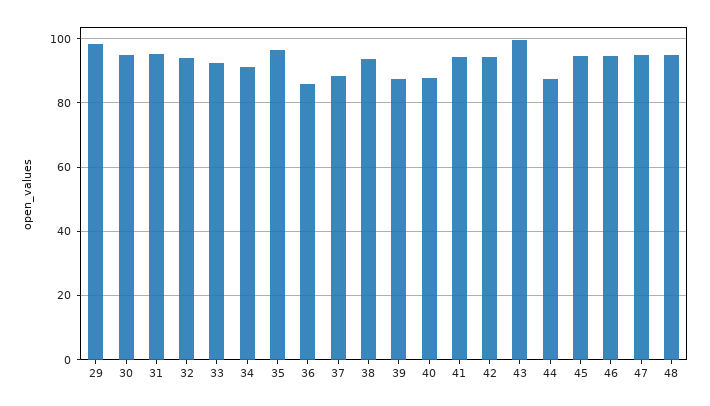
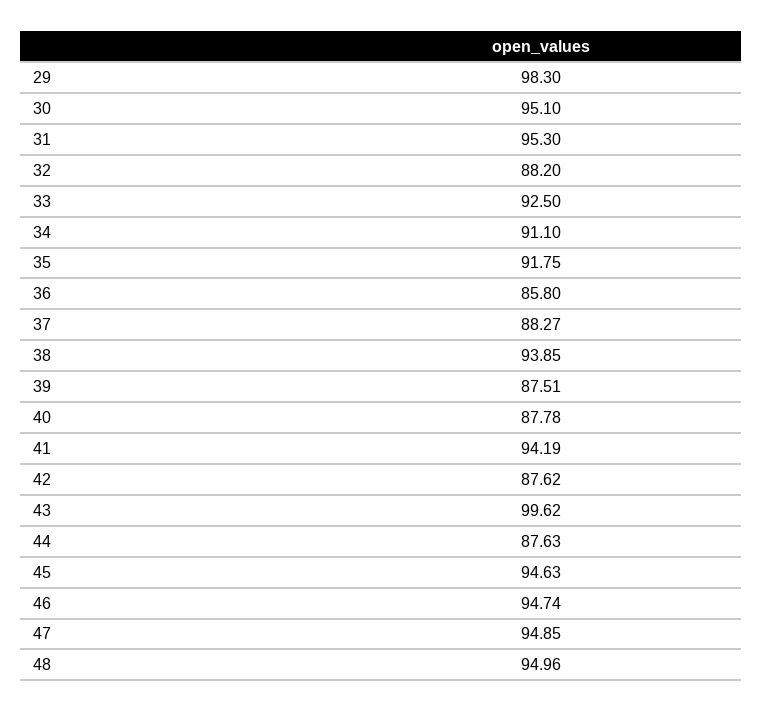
  {
    "29": 98.3,
    "30": 95.1,
    "31": 95.3,
-   "32": 94,
+   "32": 88.2,
    "33": 92.5,
    "34": 91.1,
-   "35": 96,
+   "35": 91.75,
    "36": 85.8,
    "37": 88.27,
    "38": 93.85,
    "39": 87.51,
    "40": 87.78,
    "41": 94.19,
-   "42": 94,
+   "42": 87.62,
    "43": 99.62,
    "44": 87.63,
    "45": 94.63,
    "46": 94.74,
    "47": 94.85,
    "48": 94.96
  }

